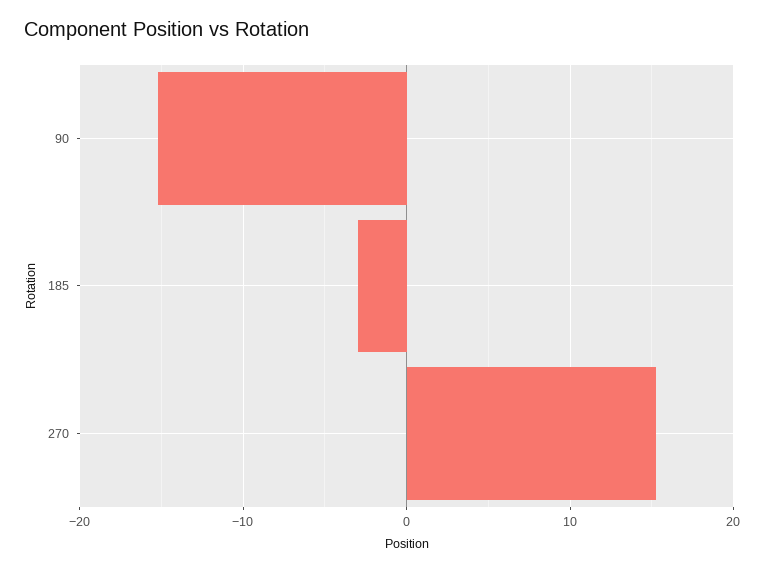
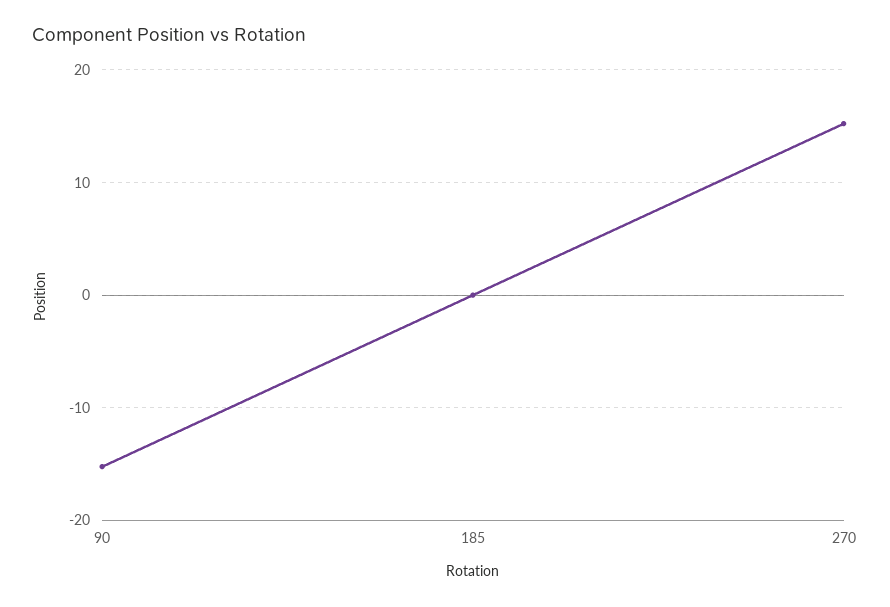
  {
    "90": -15,
-   "185": -3,
+   "185": 0,
    "270": 15
  }

